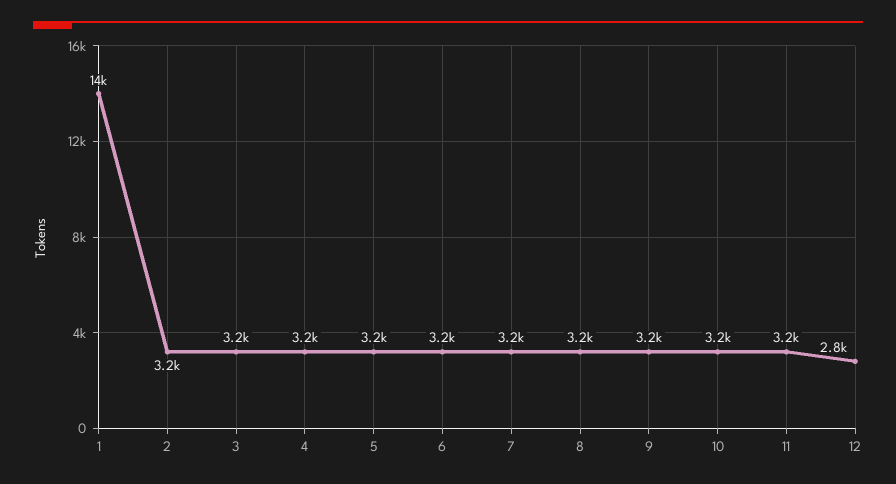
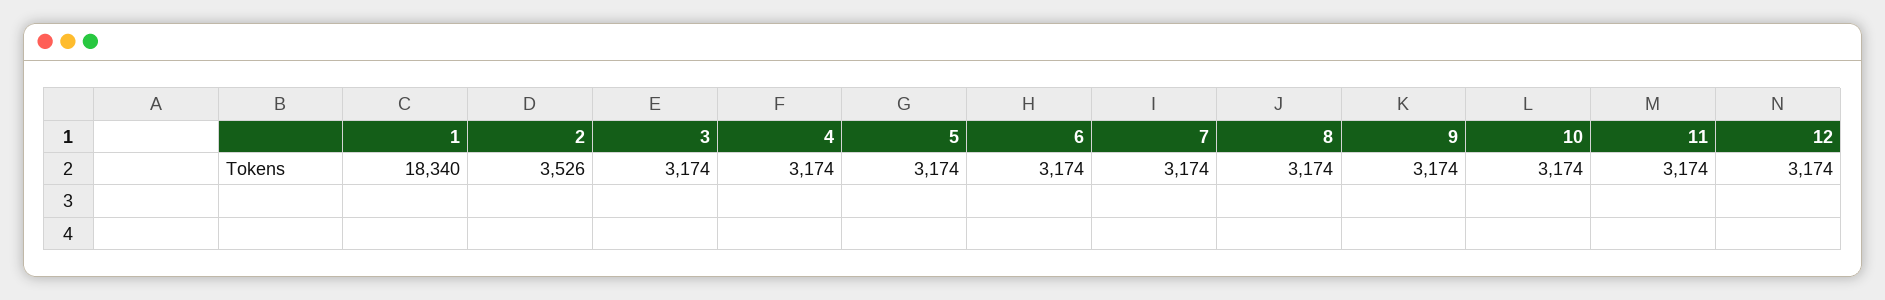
  {
-   "1": 14000,
+   "1": 18340,
-   "2": 3200,
+   "2": 3526,
    "3": 3174,
    "4": 3174,
    "5": 3174,
    "6": 3174,
    "7": 3174,
    "8": 3174,
    "9": 3174,
    "10": 3174,
    "11": 3174,
-   "12": 2800
+   "12": 3174
  }

